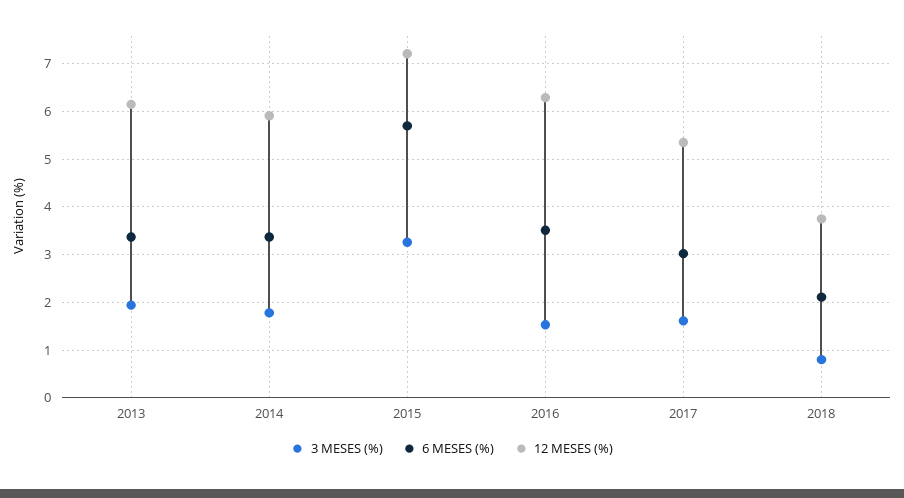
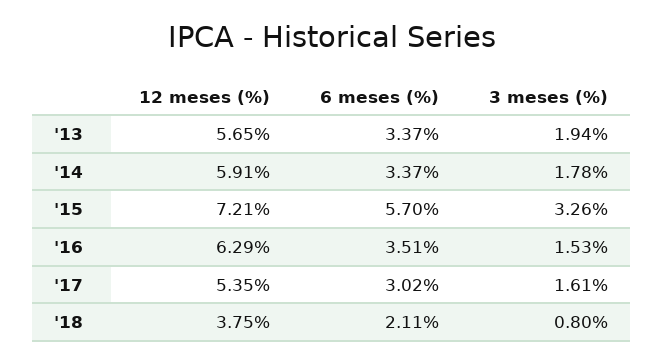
  {
    "3 MESES (%)": {
      "2013": 1.94,
      "2014": 1.78,
      "2015": 3.26,
      "2016": 1.53,
      "2017": 1.61,
      "2018": 0.8
    },
    "6 MESES (%)": {
      "2013": 3.37,
      "2014": 3.37,
      "2015": 5.7,
      "2016": 3.51,
      "2017": 3.02,
      "2018": 2.11
    },
    "12 MESES (%)": {
-     "2013": 6.2,
+     "2013": 5.65,
      "2014": 5.91,
      "2015": 7.21,
      "2016": 6.29,
      "2017": 5.35,
      "2018": 3.75
    }
  }

